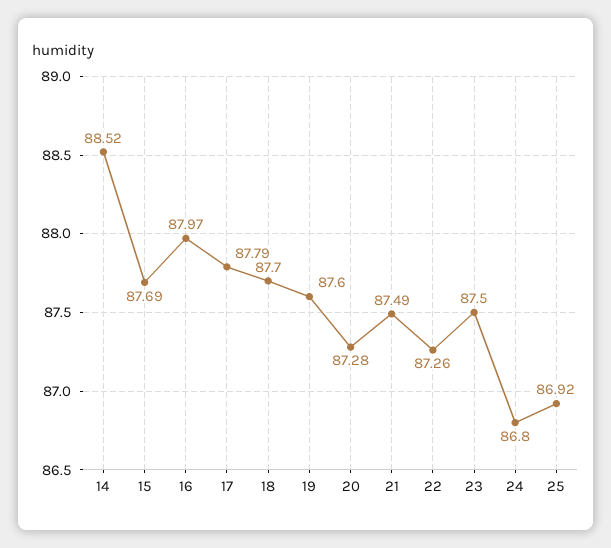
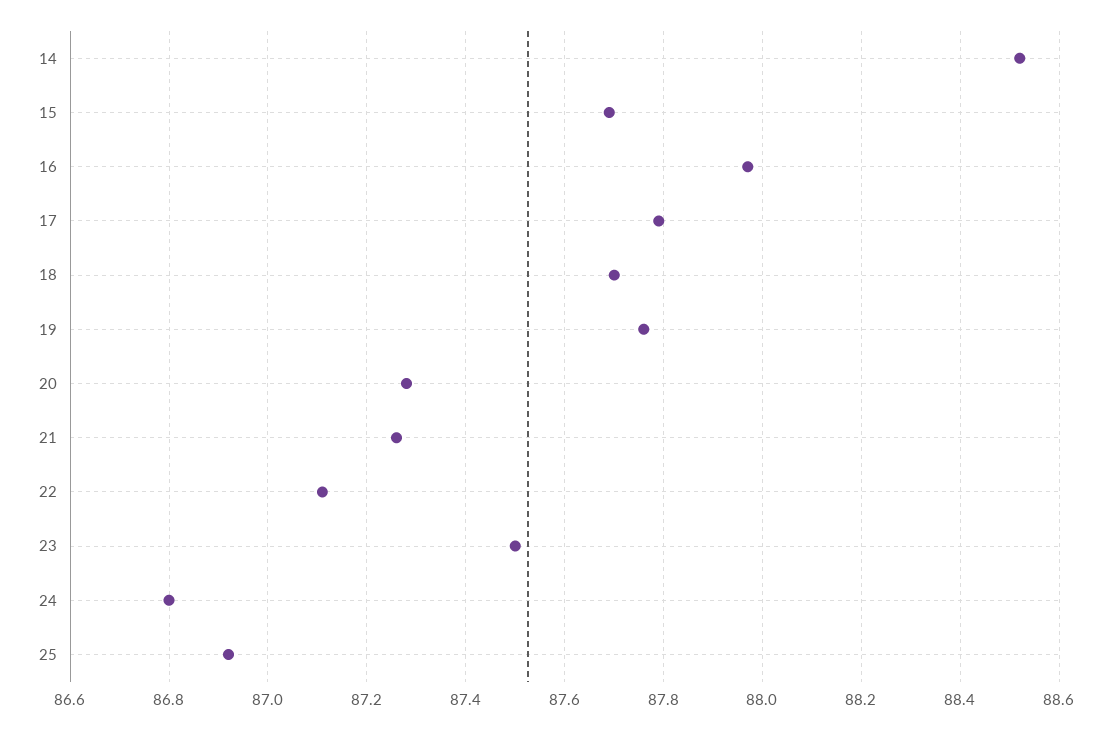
  {
    "14": 88.52,
    "15": 87.69,
    "16": 87.97,
    "17": 87.79,
    "18": 87.7,
-   "19": 87.6,
+   "19": 87.75,
    "20": 87.28,
-   "21": 87.49,
+   "21": 87.25,
-   "22": 87.26,
+   "22": 87.1,
    "23": 87.5,
    "24": 86.8,
    "25": 86.92
  }

